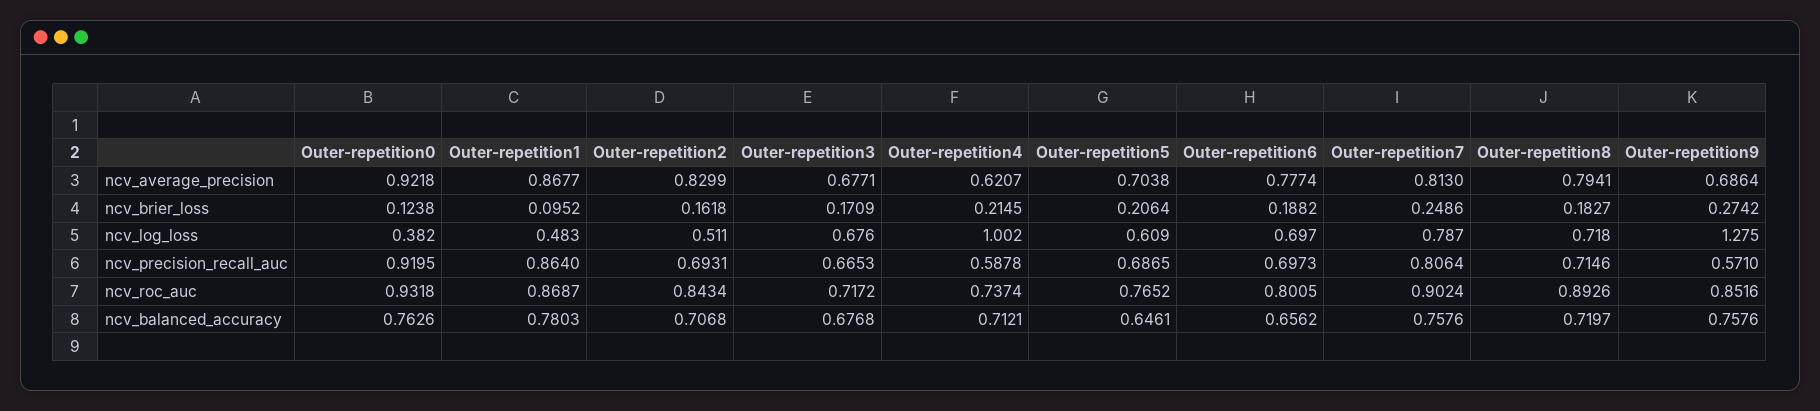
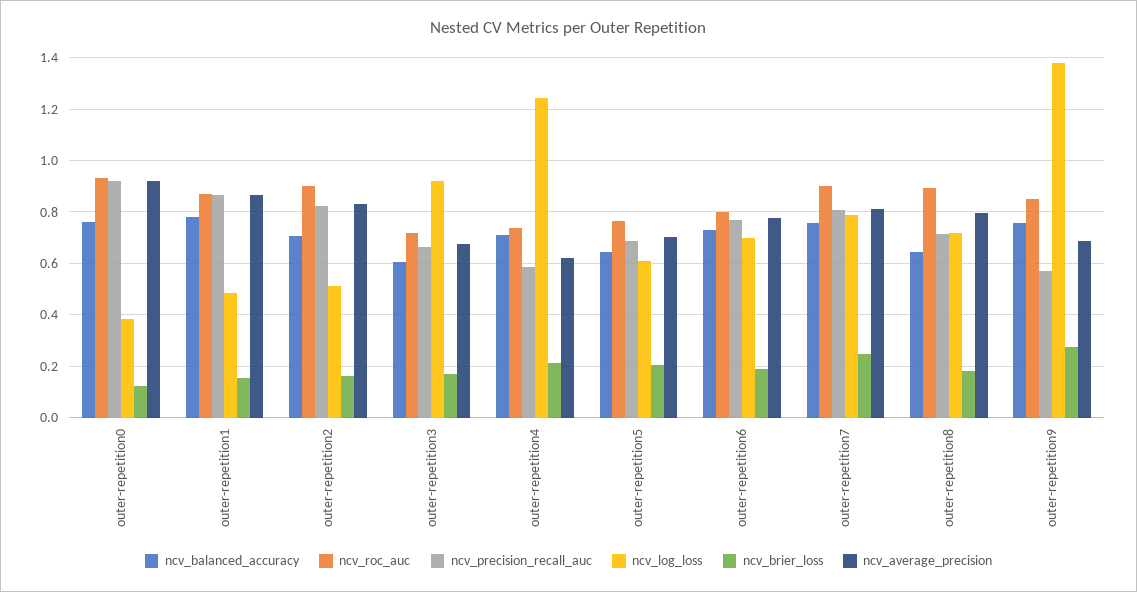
  {
    "ncv_average_precision": {
      "Outer-repetition0": 0.9218,
      "Outer-repetition1": 0.8677,
      "Outer-repetition2": 0.8299,
      "Outer-repetition3": 0.6771,
      "Outer-repetition4": 0.6207,
      "Outer-repetition5": 0.7038,
      "Outer-repetition6": 0.7774,
      "Outer-repetition7": 0.813,
      "Outer-repetition8": 0.7941,
      "Outer-repetition9": 0.6864
    },
    "ncv_brier_loss": {
      "Outer-repetition0": 0.1238,
-     "Outer-repetition1": 0.0952,
+     "Outer-repetition1": 0.15,
      "Outer-repetition2": 0.1618,
      "Outer-repetition3": 0.1709,
      "Outer-repetition4": 0.2145,
      "Outer-repetition5": 0.2064,
      "Outer-repetition6": 0.1882,
      "Outer-repetition7": 0.2486,
      "Outer-repetition8": 0.1827,
      "Outer-repetition9": 0.2742
    },
    "ncv_log_loss": {
      "Outer-repetition0": 0.382,
      "Outer-repetition1": 0.483,
      "Outer-repetition2": 0.511,
-     "Outer-repetition3": 0.676,
+     "Outer-repetition3": 0.925,
-     "Outer-repetition4": 1.002,
+     "Outer-repetition4": 1.25,
      "Outer-repetition5": 0.609,
      "Outer-repetition6": 0.697,
      "Outer-repetition7": 0.787,
      "Outer-repetition8": 0.718,
-     "Outer-repetition9": 1.275
+     "Outer-repetition9": 1.375
    },
    "ncv_precision_recall_auc": {
      "Outer-repetition0": 0.9195,
      "Outer-repetition1": 0.864,
-     "Outer-repetition2": 0.6931,
+     "Outer-repetition2": 0.825,
      "Outer-repetition3": 0.6653,
      "Outer-repetition4": 0.5878,
      "Outer-repetition5": 0.6865,
-     "Outer-repetition6": 0.6973,
+     "Outer-repetition6": 0.775,
      "Outer-repetition7": 0.8064,
      "Outer-repetition8": 0.7146,
      "Outer-repetition9": 0.571
    },
    "ncv_roc_auc": {
      "Outer-repetition0": 0.9318,
      "Outer-repetition1": 0.8687,
-     "Outer-repetition2": 0.8434,
+     "Outer-repetition2": 0.9,
      "Outer-repetition3": 0.7172,
      "Outer-repetition4": 0.7374,
      "Outer-repetition5": 0.7652,
      "Outer-repetition6": 0.8005,
      "Outer-repetition7": 0.9024,
      "Outer-repetition8": 0.8926,
      "Outer-repetition9": 0.8516
    },
    "ncv_balanced_accuracy": {
      "Outer-repetition0": 0.7626,
      "Outer-repetition1": 0.7803,
      "Outer-repetition2": 0.7068,
-     "Outer-repetition3": 0.6768,
+     "Outer-repetition3": 0.6,
      "Outer-repetition4": 0.7121,
      "Outer-repetition5": 0.6461,
-     "Outer-repetition6": 0.6562,
+     "Outer-repetition6": 0.725,
      "Outer-repetition7": 0.7576,
-     "Outer-repetition8": 0.7197,
+     "Outer-repetition8": 0.65,
      "Outer-repetition9": 0.7576
    }
  }

